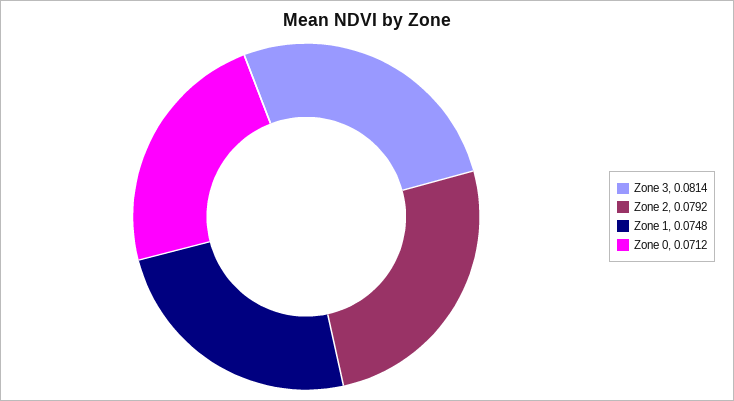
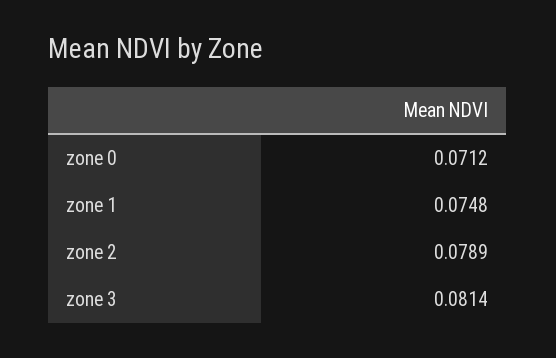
  {
    "Zone 3": 0.0814,
-   "Zone 2": 0.0792,
+   "Zone 2": 0.0789,
    "Zone 1": 0.0748,
    "Zone 0": 0.0712
  }

